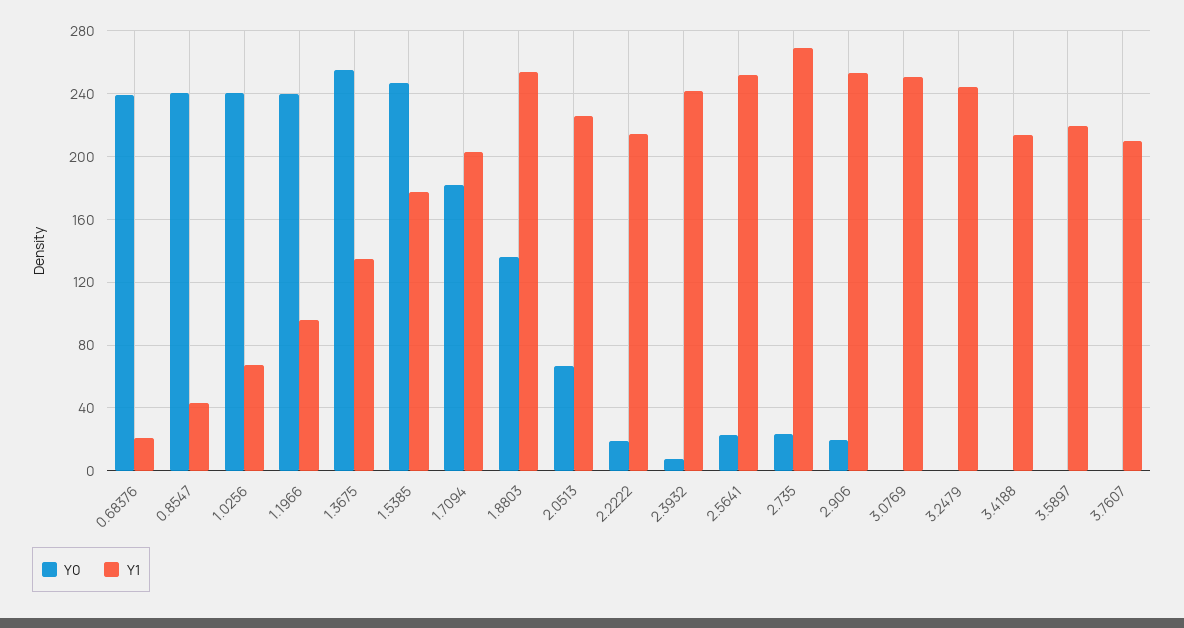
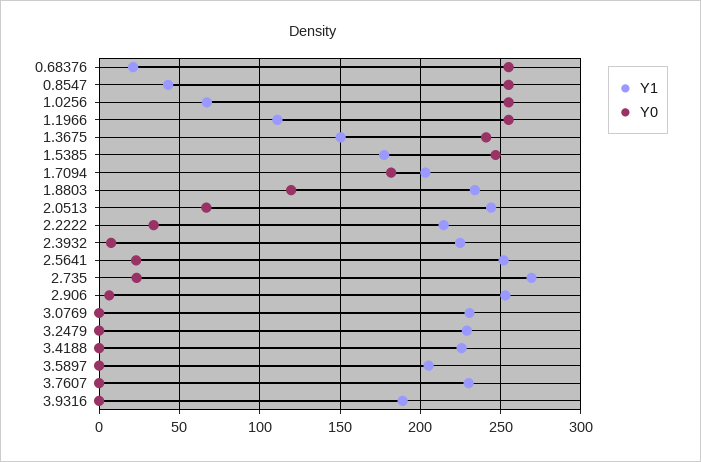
  {
    "Y0": {
-     "0.68376": 240,
+     "0.68376": 255,
-     "0.8547": 240,
+     "0.8547": 255,
-     "1.0256": 240,
+     "1.0256": 255,
-     "1.1966": 240,
+     "1.1966": 255,
-     "1.3675": 255,
+     "1.3675": 240,
      "1.5385": 245,
      "1.7094": 180,
-     "1.8803": 135,
+     "1.8803": 120,
      "2.0513": 65,
-     "2.2222": 20,
+     "2.2222": 35,
      "2.3932": 10,
      "2.5641": 25,
      "2.735": 25,
-     "2.906": 20,
+     "2.906": 5,
      "3.0769": 0,
      "3.2479": 0,
      "3.4188": 0,
      "3.5897": 0,
-     "3.7607": 0
+     "3.7607": 0,
+     "3.9316": 0
    },
    "Y1": {
      "0.68376": 20,
      "0.8547": 45,
      "1.0256": 65,
-     "1.1966": 95,
+     "1.1966": 110,
-     "1.3675": 135,
+     "1.3675": 150,
      "1.5385": 180,
      "1.7094": 205,
-     "1.8803": 255,
+     "1.8803": 235,
-     "2.0513": 225,
+     "2.0513": 245,
      "2.2222": 215,
-     "2.3932": 240,
+     "2.3932": 225,
      "2.5641": 250,
      "2.735": 270,
      "2.906": 255,
-     "3.0769": 250,
+     "3.0769": 230,
-     "3.2479": 245,
+     "3.2479": 230,
-     "3.4188": 215,
+     "3.4188": 225,
-     "3.5897": 220,
+     "3.5897": 205,
-     "3.7607": 210
+     "3.7607": 230,
+     "3.9316": 190
    }
  }

